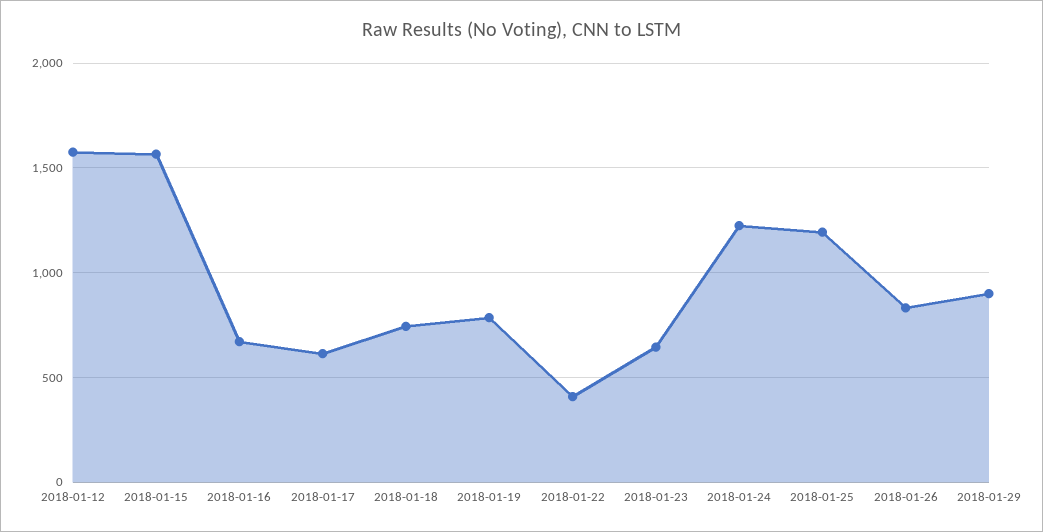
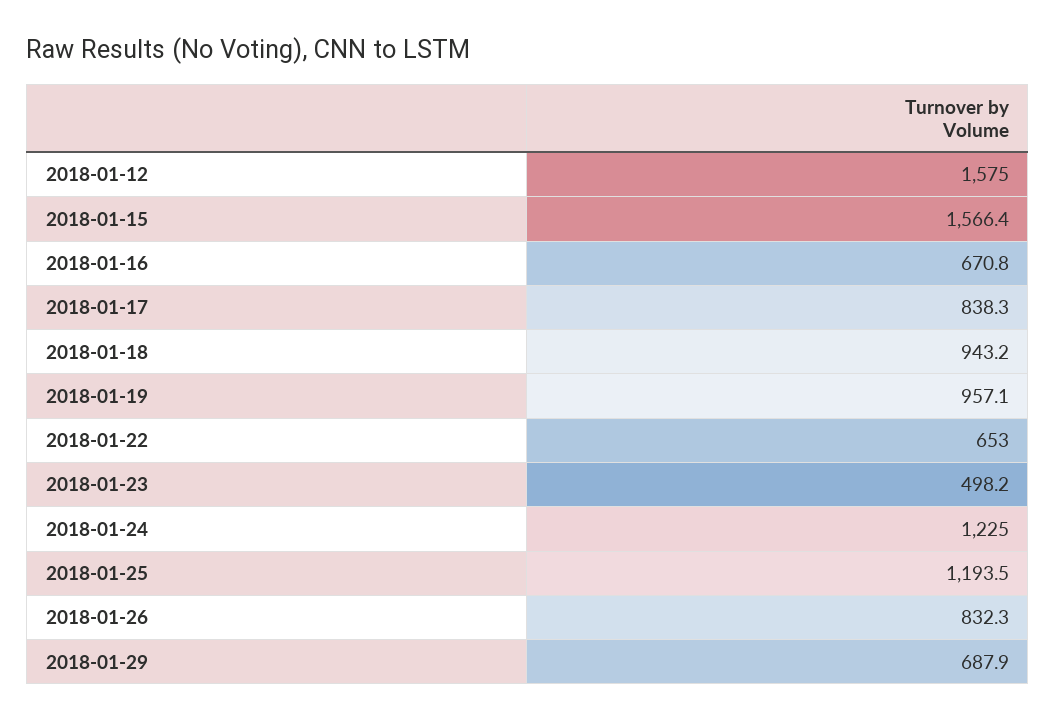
  {
    "2018-01-12": 1575,
    "2018-01-15": 1566.4,
    "2018-01-16": 670.8,
-   "2018-01-17": 600,
+   "2018-01-17": 838.3,
-   "2018-01-18": 750,
+   "2018-01-18": 943.2,
-   "2018-01-19": 800,
+   "2018-01-19": 957.1,
-   "2018-01-22": 400,
+   "2018-01-22": 653,
-   "2018-01-23": 650,
+   "2018-01-23": 498.2,
    "2018-01-24": 1225,
    "2018-01-25": 1193.5,
    "2018-01-26": 832.3,
-   "2018-01-29": 900
+   "2018-01-29": 687.9
  }

